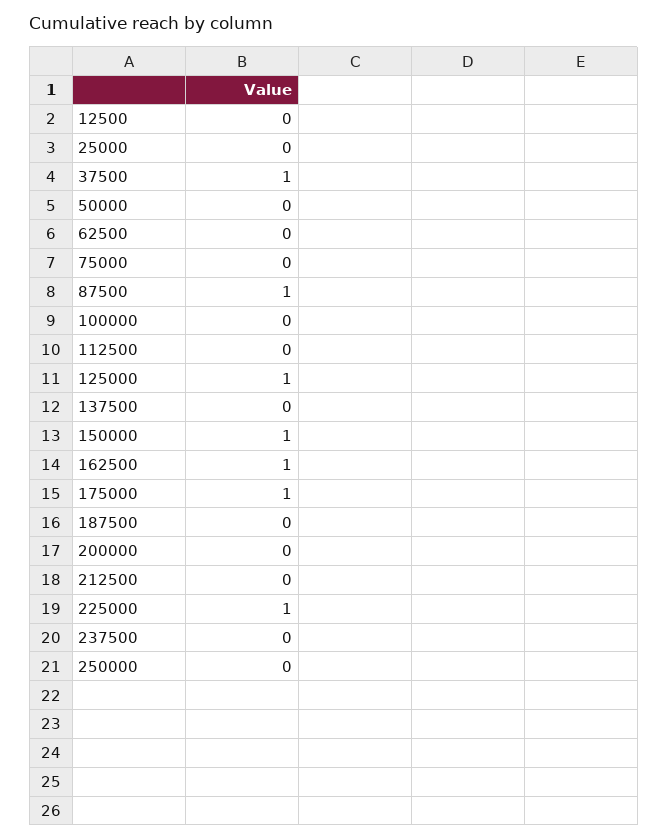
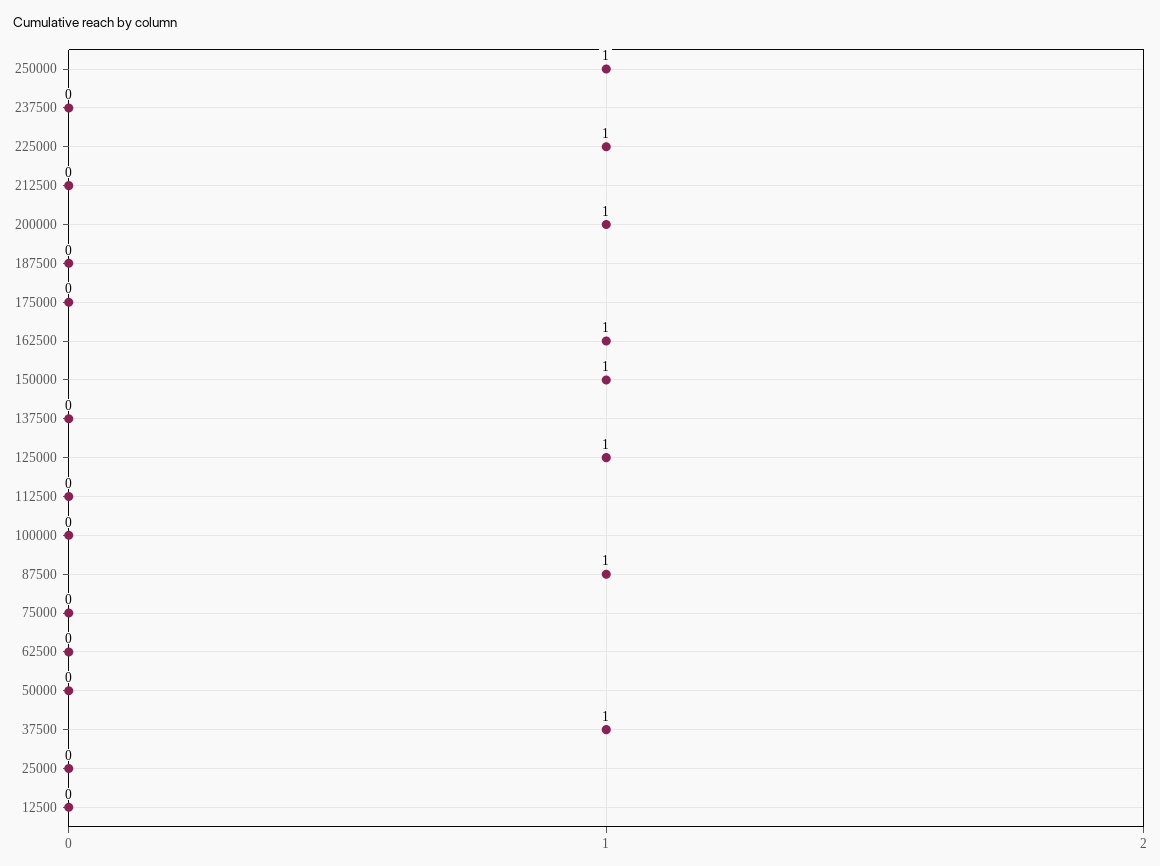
  {
    "12500": 0,
    "25000": 0,
    "37500": 1,
    "50000": 0,
    "62500": 0,
    "75000": 0,
    "87500": 1,
    "100000": 0,
    "112500": 0,
    "125000": 1,
    "137500": 0,
    "150000": 1,
    "162500": 1,
-   "175000": 1,
+   "175000": 0,
    "187500": 0,
-   "200000": 0,
+   "200000": 1,
    "212500": 0,
    "225000": 1,
    "237500": 0,
-   "250000": 0
+   "250000": 1
  }

